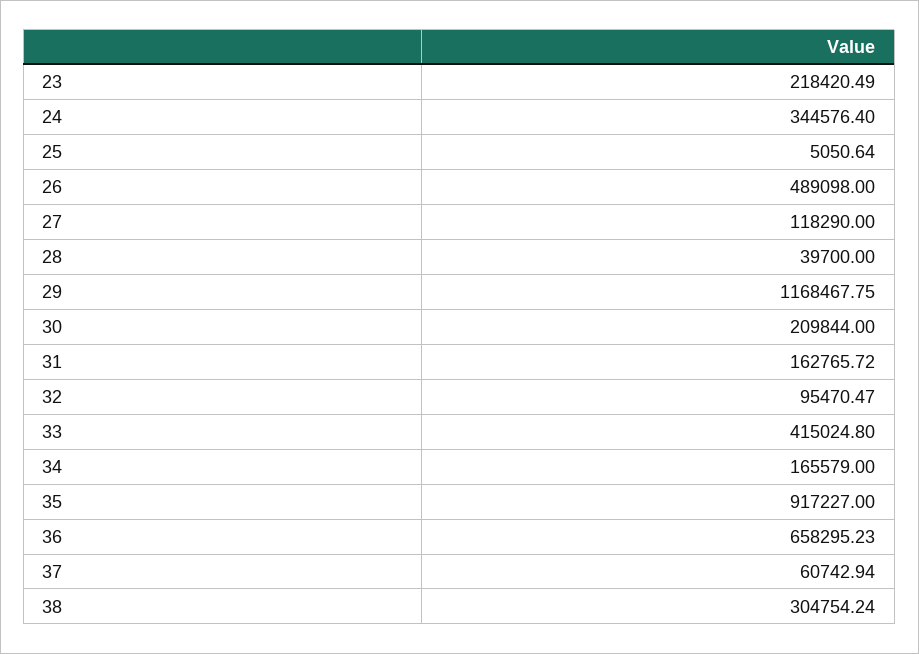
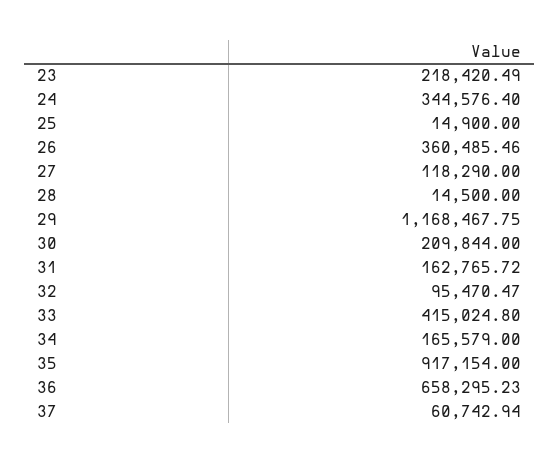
  {
    "23": 218420.49,
    "24": 344576.4,
-   "25": 5050.64,
+   "25": 14900,
-   "26": 489098,
+   "26": 360485.46,
    "27": 118290,
-   "28": 39700,
+   "28": 14500,
    "29": 1168467.75,
    "30": 209844,
    "31": 162765.72,
    "32": 95470.47,
    "33": 415024.8,
    "34": 165579,
-   "35": 917227,
+   "35": 917154,
    "36": 658295.23,
-   "37": 60742.94,
+   "37": 60742.94
-   "38": 304754.24
  }

